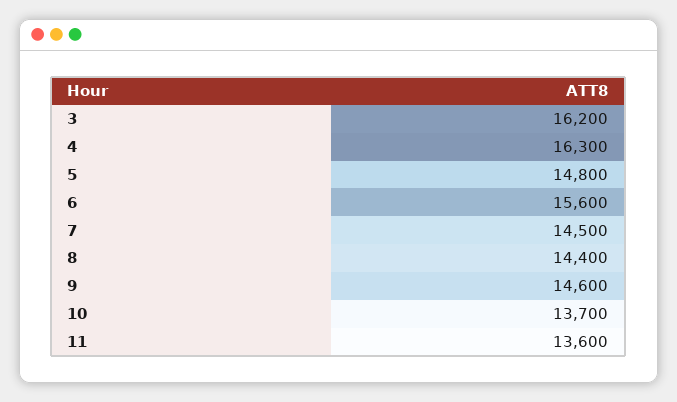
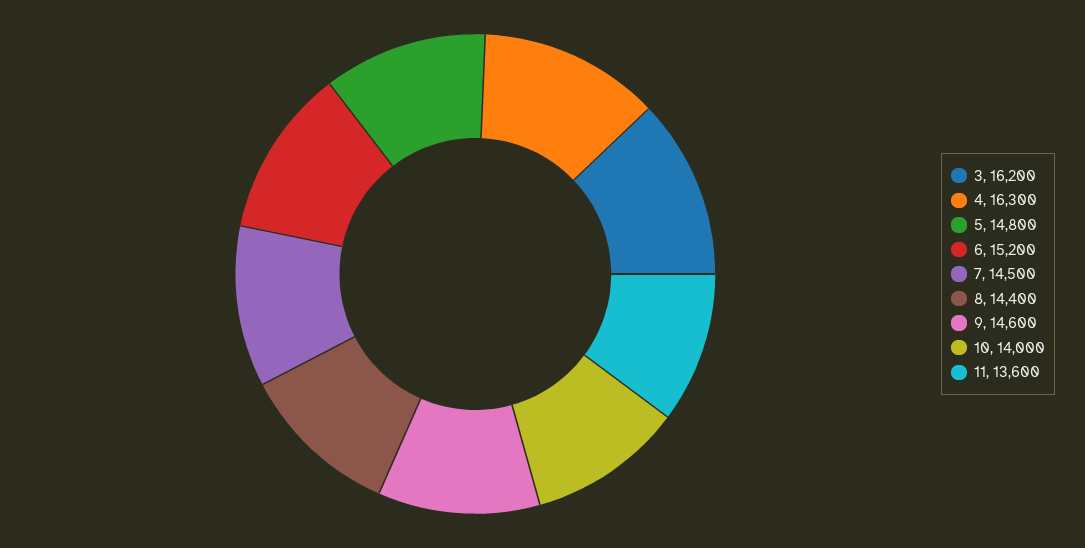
  {
    "3": 16200,
    "4": 16300,
    "5": 14800,
-   "6": 15600,
+   "6": 15200,
    "7": 14500,
    "8": 14400,
    "9": 14600,
-   "10": 13700,
+   "10": 14000,
    "11": 13600
  }

